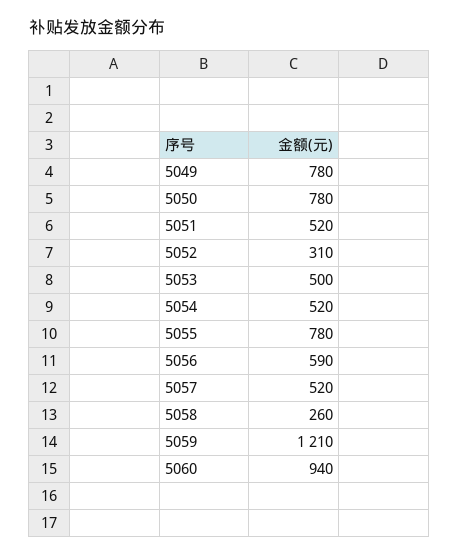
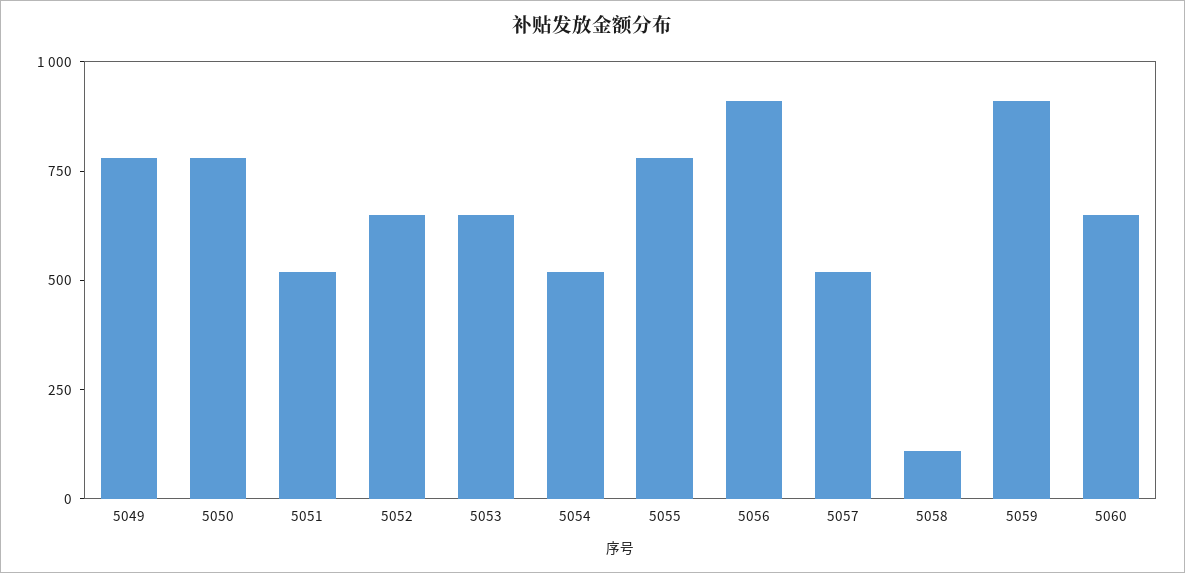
  {
    "5049": 780,
    "5050": 780,
    "5051": 520,
-   "5052": 310,
+   "5052": 650,
-   "5053": 500,
+   "5053": 650,
    "5054": 520,
    "5055": 780,
-   "5056": 590,
+   "5056": 900,
    "5057": 520,
-   "5058": 260,
+   "5058": 100,
-   "5059": 1210,
+   "5059": 900,
-   "5060": 940
+   "5060": 650
  }

